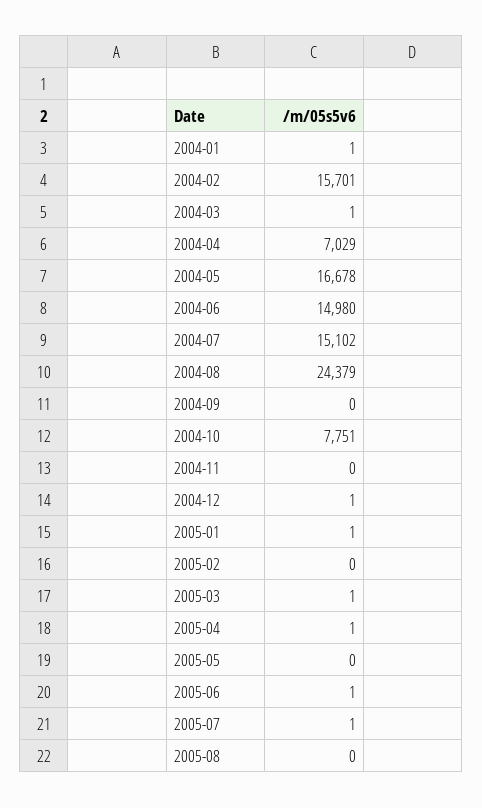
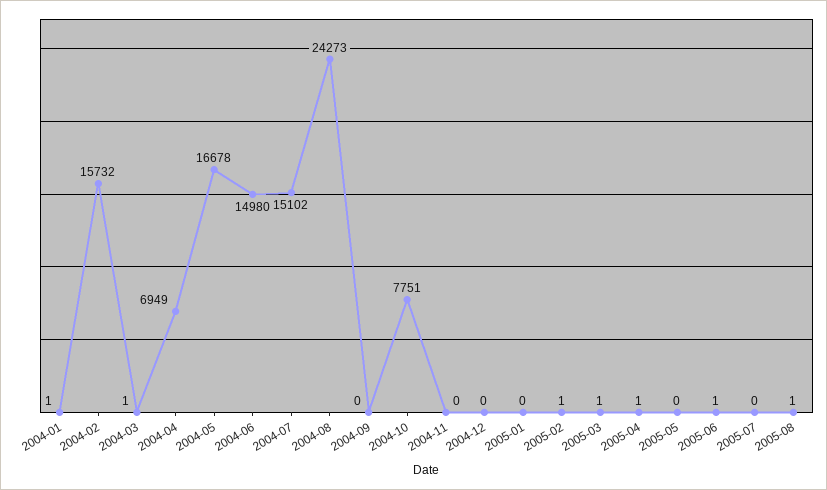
  {
    "2004-01": 1,
-   "2004-02": 15701,
+   "2004-02": 15732,
    "2004-03": 1,
-   "2004-04": 7029,
+   "2004-04": 6949,
    "2004-05": 16678,
    "2004-06": 14980,
    "2004-07": 15102,
-   "2004-08": 24379,
+   "2004-08": 24273,
    "2004-09": 0,
    "2004-10": 7751,
    "2004-11": 0,
-   "2004-12": 1,
+   "2004-12": 0,
-   "2005-01": 1,
+   "2005-01": 0,
-   "2005-02": 0,
+   "2005-02": 1,
    "2005-03": 1,
    "2005-04": 1,
    "2005-05": 0,
    "2005-06": 1,
-   "2005-07": 1,
+   "2005-07": 0,
-   "2005-08": 0
+   "2005-08": 1
  }

